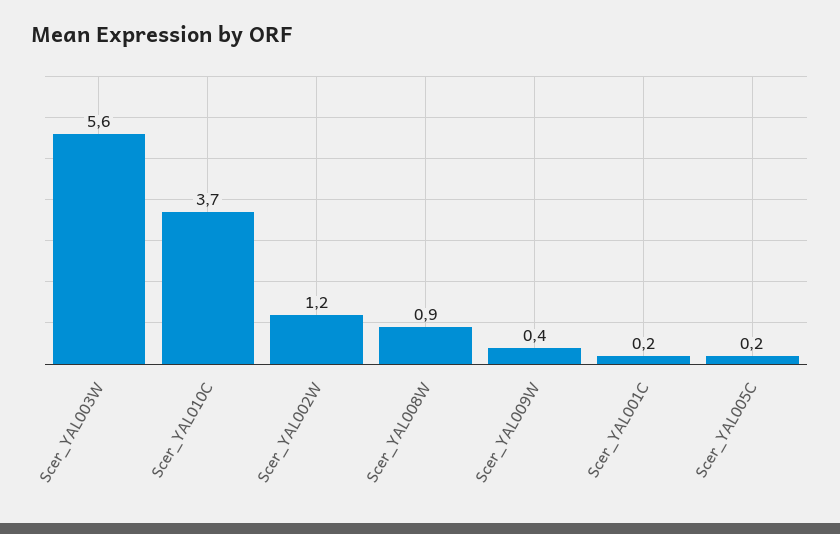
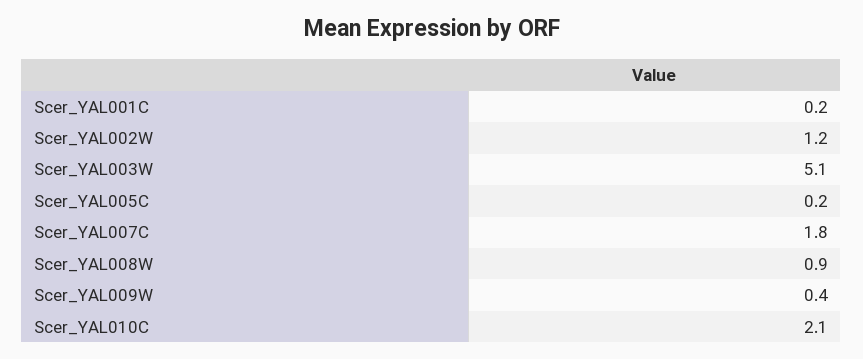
  {
-   "Scer_YAL003W": 5.6,
+   "Scer_YAL003W": 5.1,
-   "Scer_YAL010C": 3.7,
+   "Scer_YAL010C": 2.1,
    "Scer_YAL002W": 1.2,
    "Scer_YAL008W": 0.9,
    "Scer_YAL009W": 0.4,
    "Scer_YAL001C": 0.2,
-   "Scer_YAL005C": 0.2
+   "Scer_YAL005C": 0.2,
+   "Scer_YAL007C": 1.8
  }

